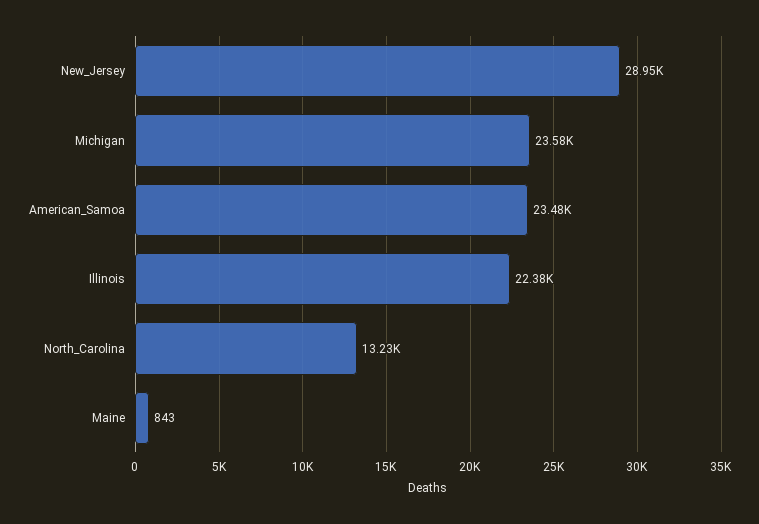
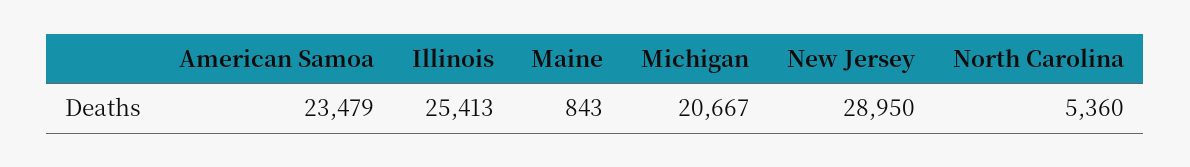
  {
    "New_Jersey": 28950,
-   "Michigan": 23580,
+   "Michigan": 20667,
    "American_Samoa": 23479,
-   "Illinois": 22380,
+   "Illinois": 25413,
-   "North_Carolina": 13230,
+   "North_Carolina": 5360,
    "Maine": 843
  }

